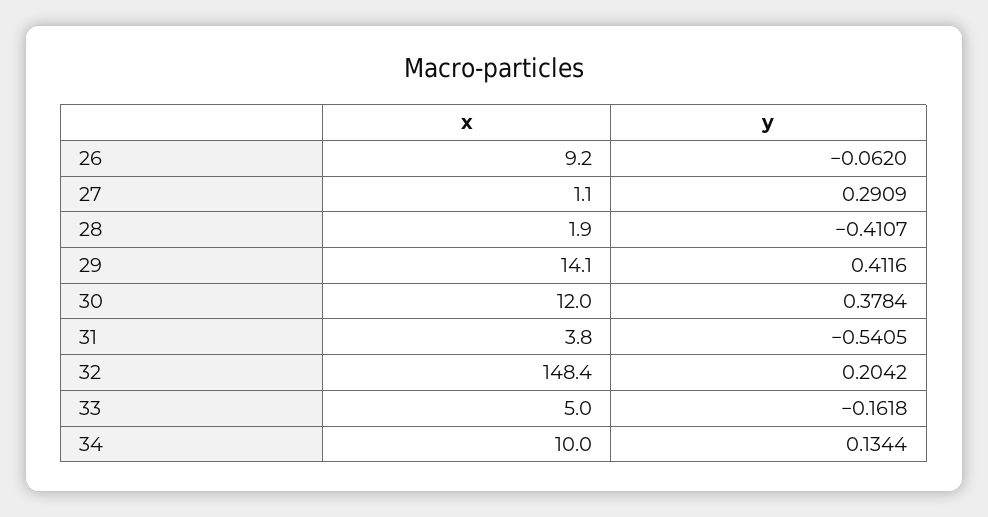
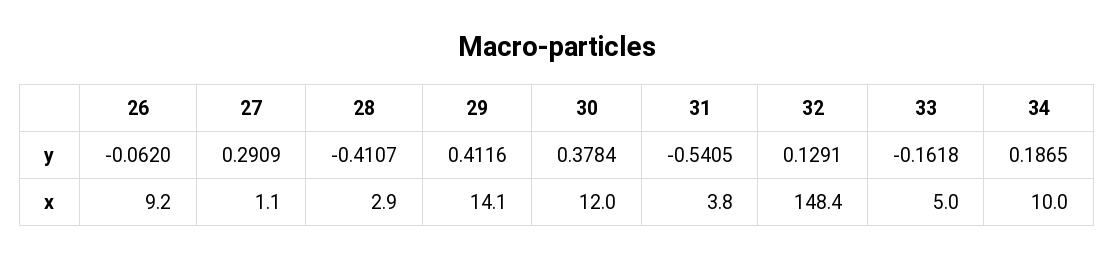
  {
    "x": {
      "26": 9.2,
      "27": 1.1,
-     "28": 1.9,
+     "28": 2.9,
      "29": 14.1,
      "30": 12,
      "31": 3.8,
      "32": 148.4,
      "33": 5,
      "34": 10
    },
    "y": {
      "26": -0.062,
      "27": 0.2909,
      "28": -0.4107,
      "29": 0.4116,
      "30": 0.3784,
      "31": -0.5405,
-     "32": 0.2042,
+     "32": 0.1291,
      "33": -0.1618,
-     "34": 0.1344
+     "34": 0.1865
    }
  }

